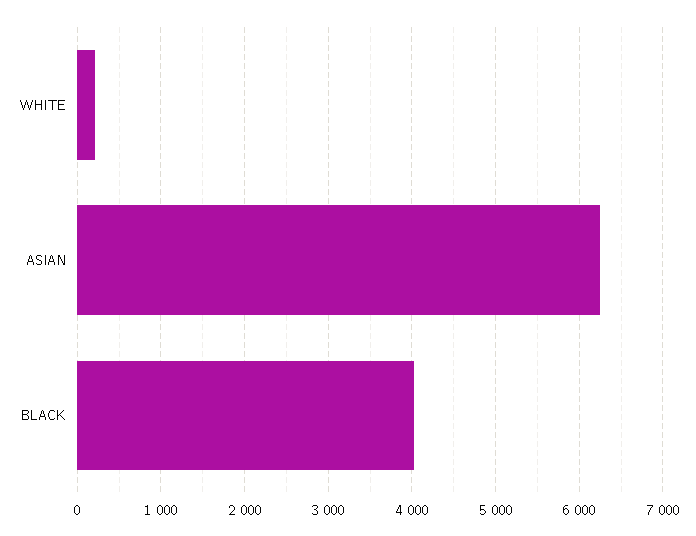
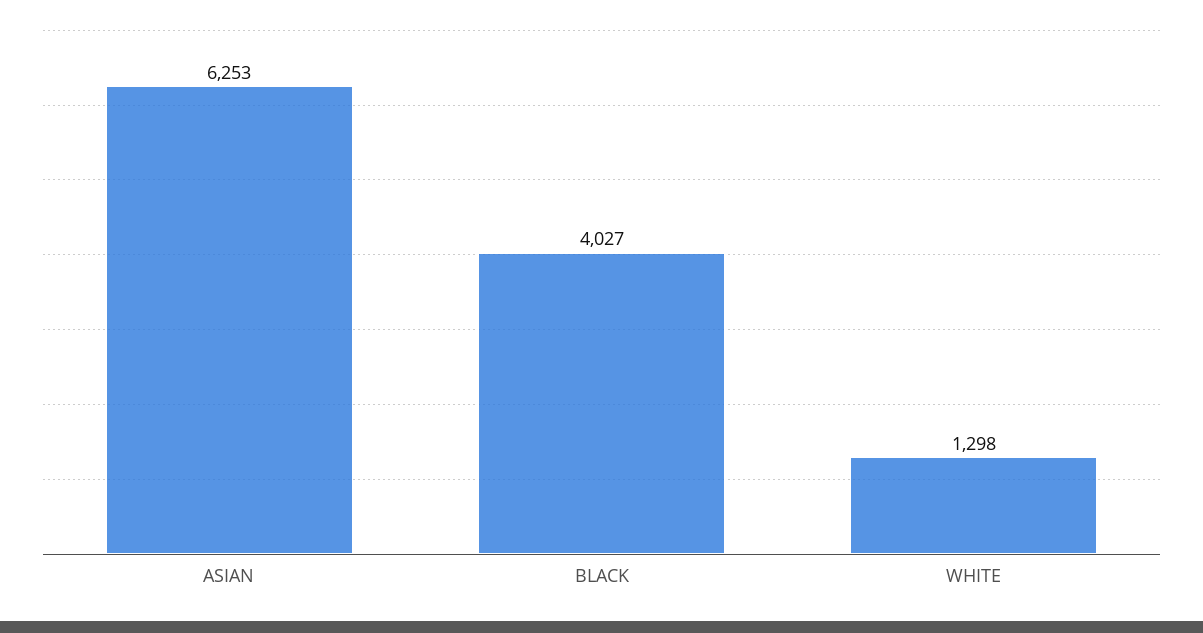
  {
-   "WHITE": 200,
+   "WHITE": 1298,
    "ASIAN": 6253,
    "BLACK": 4027
  }

